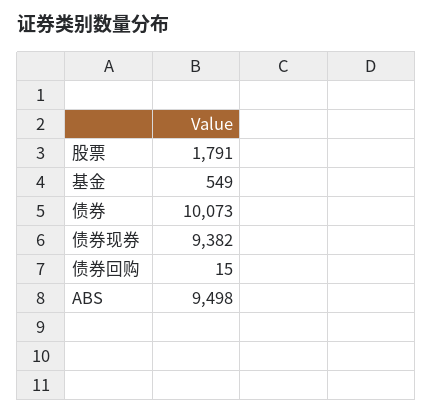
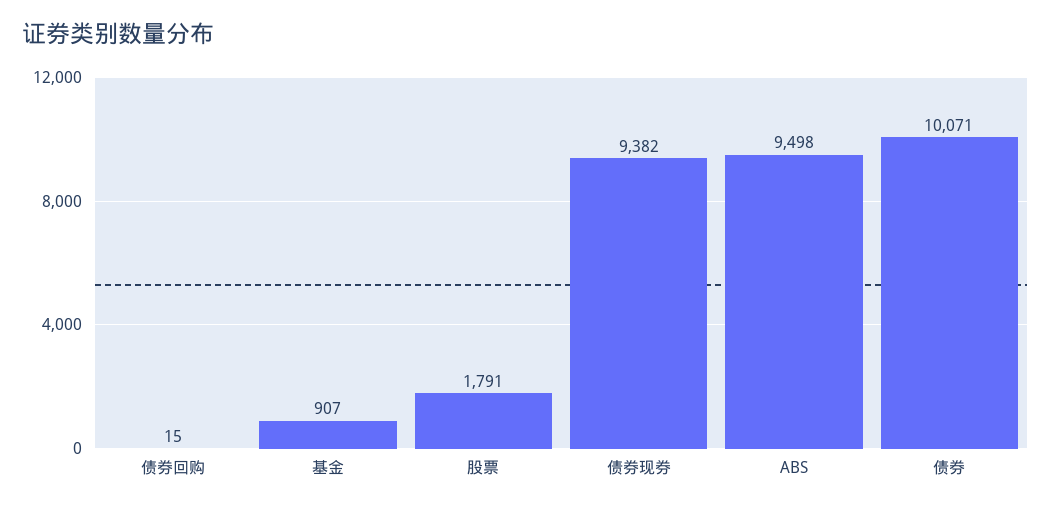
  {
    "股票": 1791,
-   "基金": 549,
+   "基金": 907,
-   "债券": 10073,
+   "债券": 10071,
    "债券现券": 9382,
    "债券回购": 15,
    "ABS": 9498
  }

